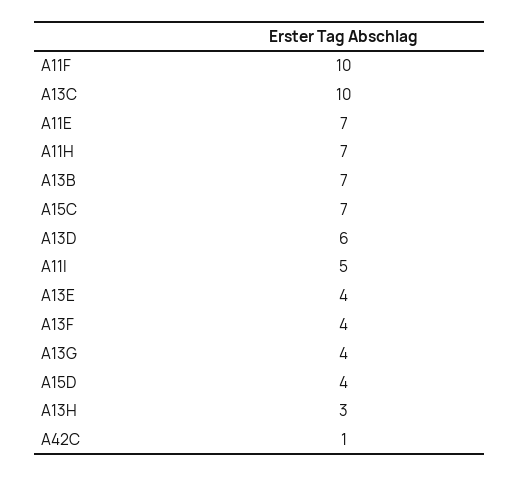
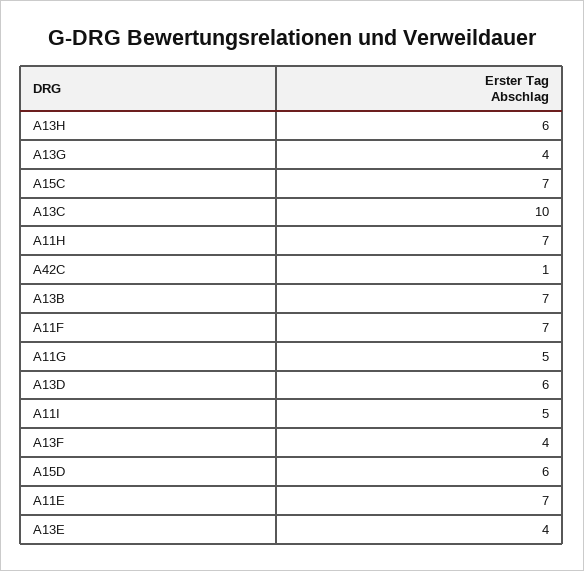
  {
-   "A11F": 10,
+   "A11F": 7,
    "A13C": 10,
    "A11E": 7,
    "A11H": 7,
    "A13B": 7,
    "A15C": 7,
    "A13D": 6,
    "A11I": 5,
    "A13E": 4,
    "A13F": 4,
    "A13G": 4,
-   "A15D": 4,
+   "A15D": 6,
-   "A13H": 3,
+   "A13H": 6,
-   "A42C": 1
+   "A42C": 1,
+   "A11G": 5
  }

